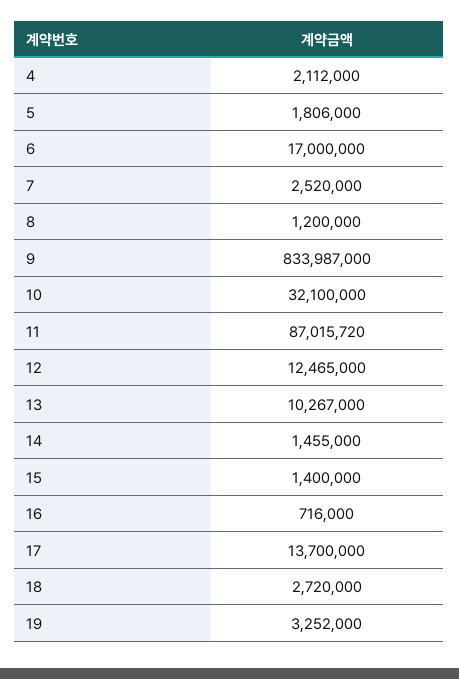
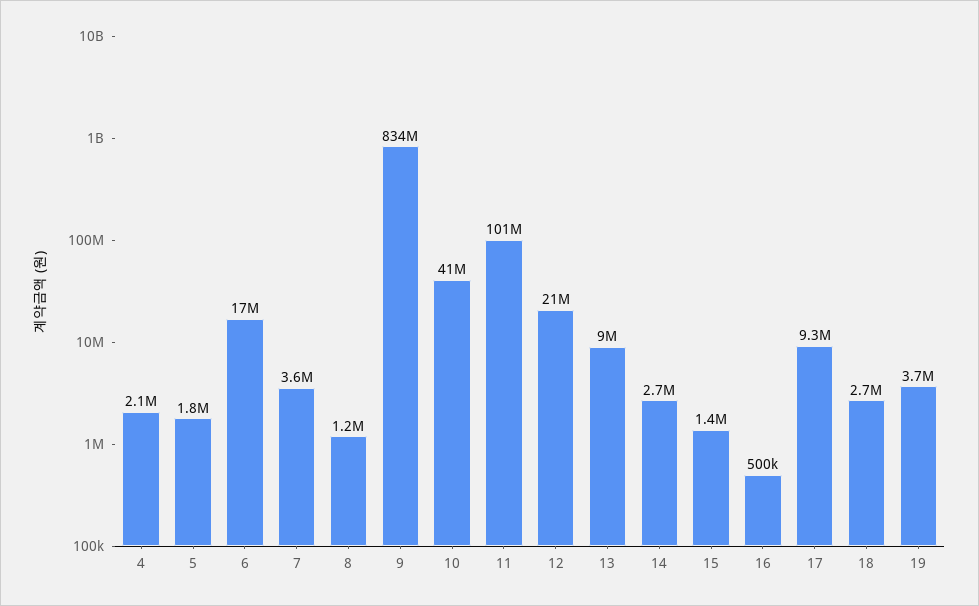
  {
    "4": 2112000,
    "5": 1806000,
    "6": 17000000,
-   "7": 2520000,
+   "7": 3600000,
    "8": 1200000,
    "9": 833987000,
-   "10": 32100000,
+   "10": 41000000,
-   "11": 87015720,
+   "11": 101000000,
-   "12": 12465000,
+   "12": 21000000,
-   "13": 10267000,
+   "13": 9000000,
-   "14": 1455000,
+   "14": 2700000,
    "15": 1400000,
-   "16": 716000,
+   "16": 500000,
-   "17": 13700000,
+   "17": 9300000,
    "18": 2720000,
-   "19": 3252000
+   "19": 3700000
  }

